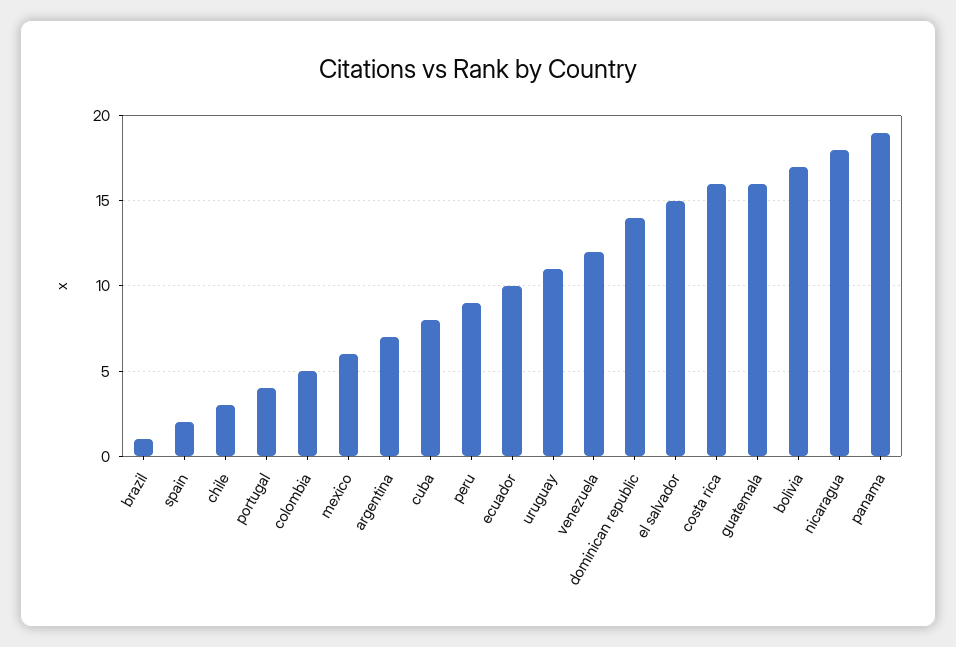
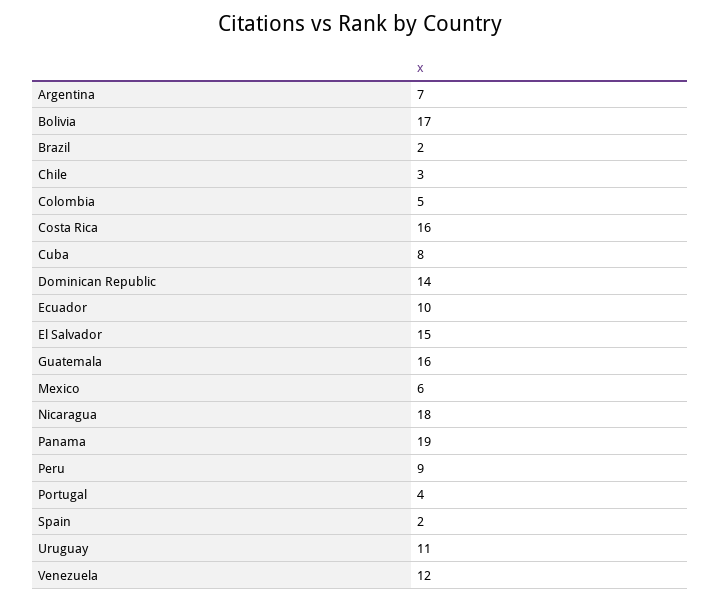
  {
-   "brazil": 1,
+   "brazil": 2,
    "spain": 2,
    "chile": 3,
    "portugal": 4,
    "colombia": 5,
    "mexico": 6,
    "argentina": 7,
    "cuba": 8,
    "peru": 9,
    "ecuador": 10,
    "uruguay": 11,
    "venezuela": 12,
    "dominican republic": 14,
    "el salvador": 15,
    "costa rica": 16,
    "guatemala": 16,
    "bolivia": 17,
    "nicaragua": 18,
    "panama": 19
  }

